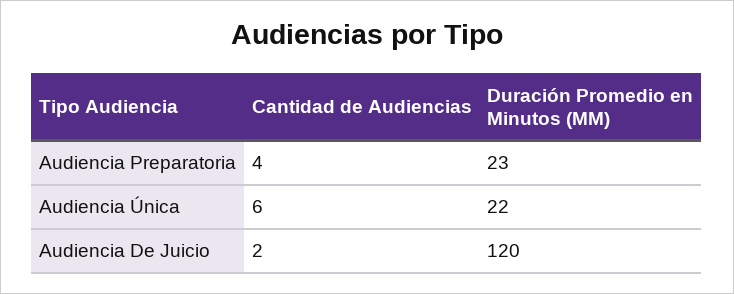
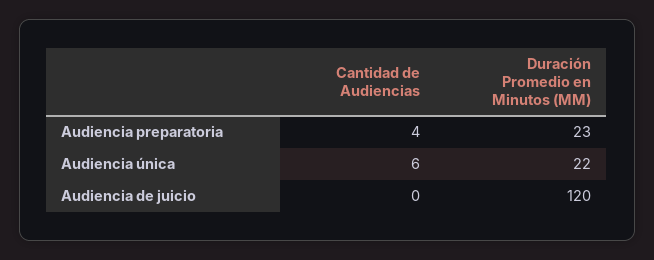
  {
    "Cantidad de Audiencias": {
      "Audiencia Preparatoria": 4,
      "Audiencia Única": 6,
-     "Audiencia De Juicio": 2
+     "Audiencia De Juicio": 0
    },
    "Duración Promedio en Minutos (MM)": {
      "Audiencia Preparatoria": 23,
      "Audiencia Única": 22,
      "Audiencia De Juicio": 120
    }
  }

